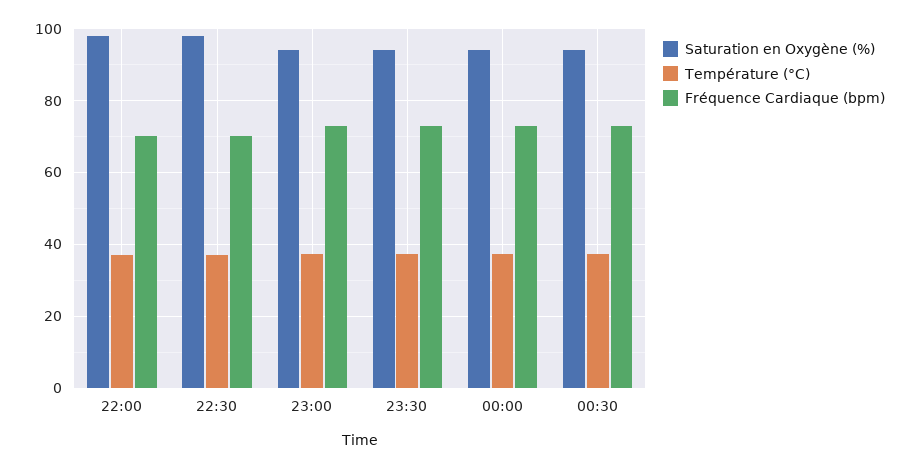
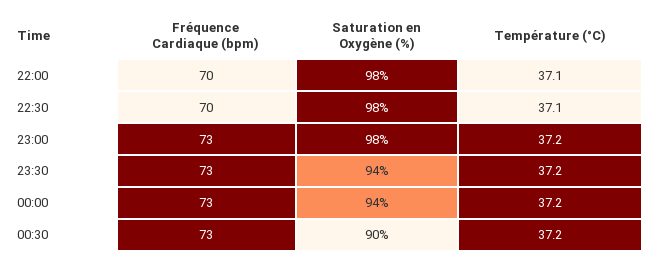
  {
    "Saturation en Oxygène (%)": {
      "22:00": 98,
      "22:30": 98,
-     "23:00": 94,
+     "23:00": 98,
      "23:30": 94,
      "00:00": 94,
-     "00:30": 94
+     "00:30": 90
    },
    "Température (°C)": {
      "22:00": 37.1,
      "22:30": 37.1,
      "23:00": 37.2,
      "23:30": 37.2,
      "00:00": 37.2,
      "00:30": 37.2
    },
    "Fréquence Cardiaque (bpm)": {
      "22:00": 70,
      "22:30": 70,
      "23:00": 73,
      "23:30": 73,
      "00:00": 73,
      "00:30": 73
    }
  }

